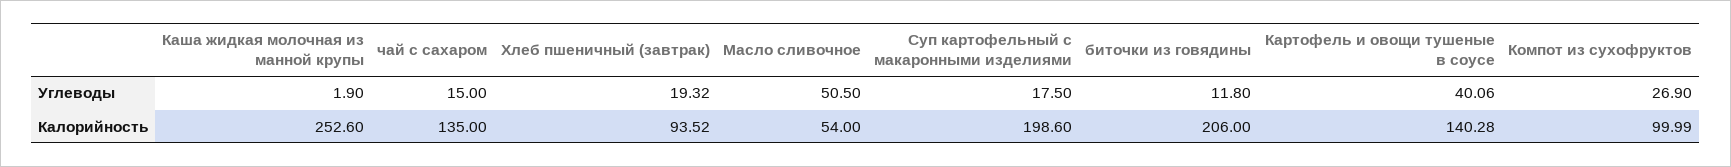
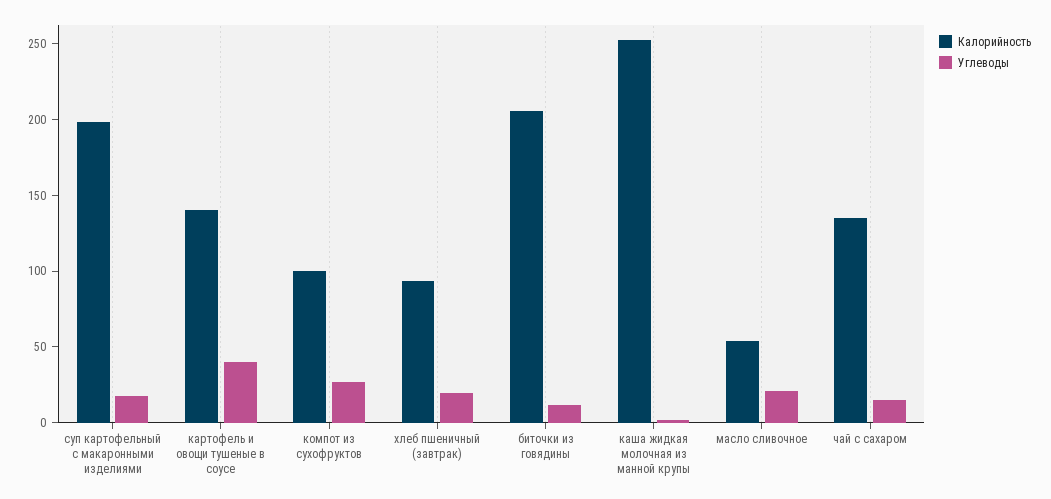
  {
    "Углеводы": {
      "Каша жидкая молочная из манной крупы": 1.9,
      "чай с сахаром": 15,
      "Хлеб пшеничный (завтрак)": 19.32,
-     "Масло сливочное": 50.5,
+     "Масло сливочное": 20,
      "Суп картофельный с макаронными изделиями": 17.5,
      "биточки из говядины": 11.8,
      "Картофель и овощи тушеные в соусе": 40.06,
      "Компот из сухофруктов": 26.9
    },
    "Калорийность": {
      "Каша жидкая молочная из манной крупы": 252.6,
      "чай с сахаром": 135,
      "Хлеб пшеничный (завтрак)": 93.52,
      "Масло сливочное": 54,
      "Суп картофельный с макаронными изделиями": 198.6,
      "биточки из говядины": 206,
      "Картофель и овощи тушеные в соусе": 140.28,
      "Компот из сухофруктов": 99.99
    }
  }

